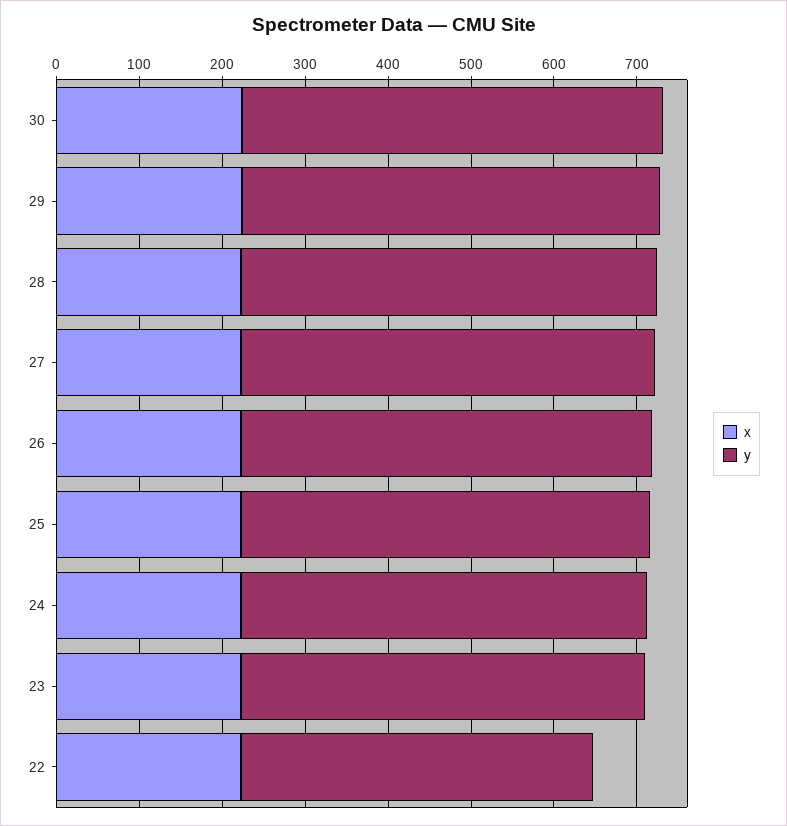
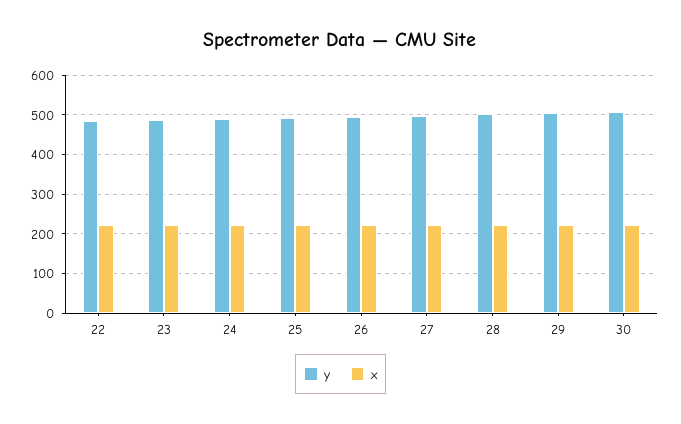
  {
    "x": {
      "30": 220,
      "29": 220,
      "28": 220,
      "27": 220,
      "26": 220,
      "25": 220,
      "24": 220,
      "23": 220,
      "22": 220
    },
    "y": {
      "30": 500,
      "29": 500,
      "28": 500,
      "27": 500,
      "26": 500,
      "25": 500,
      "24": 500,
      "23": 480,
-     "22": 420
+     "22": 480
    }
  }

